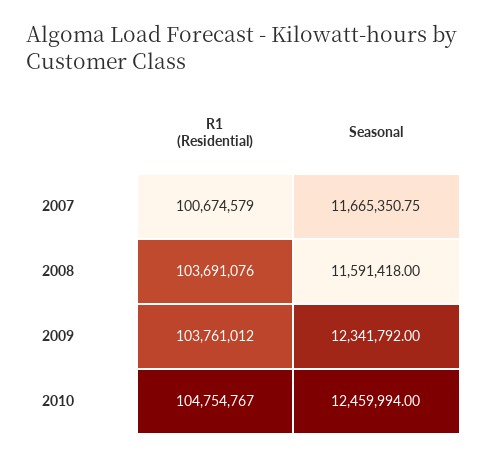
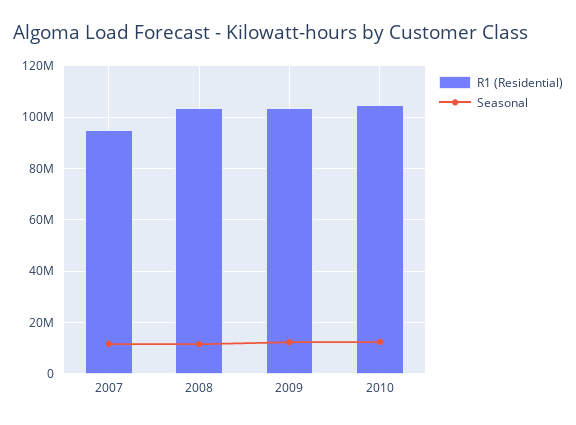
  {
    "R1 (Residential)": {
-     "2007": 100674579,
+     "2007": 95000000,
      "2008": 103691076,
      "2009": 103761012,
      "2010": 104754767
    },
    "Seasonal": {
      "2007": 11665350.75,
      "2008": 11591418,
      "2009": 12341792,
      "2010": 12459994
    }
  }

